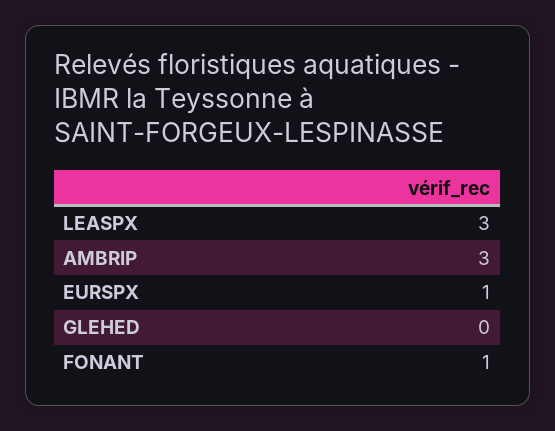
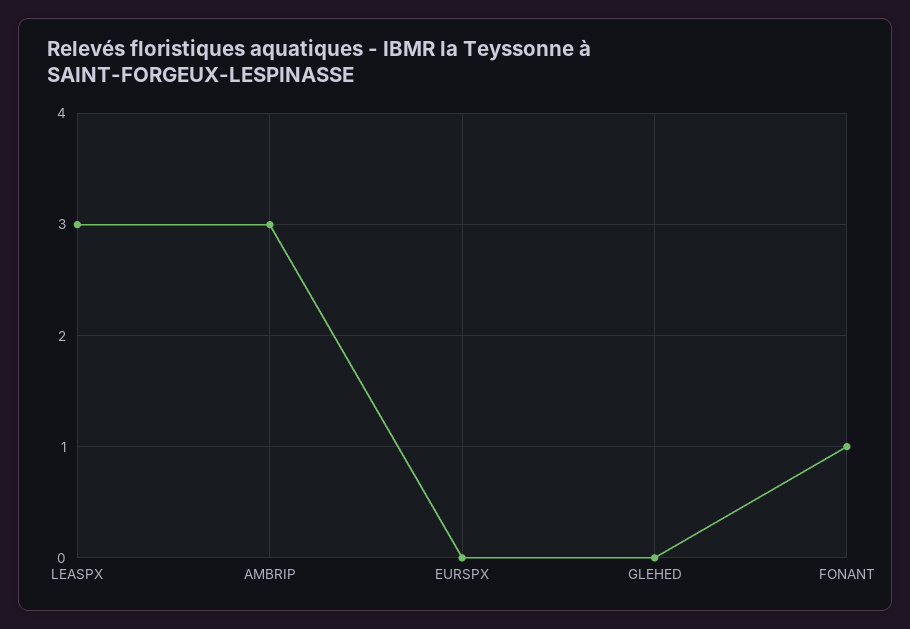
  {
    "LEASPX": 3,
    "AMBRIP": 3,
-   "EURSPX": 1,
+   "EURSPX": 0,
    "GLEHED": 0,
    "FONANT": 1
  }

